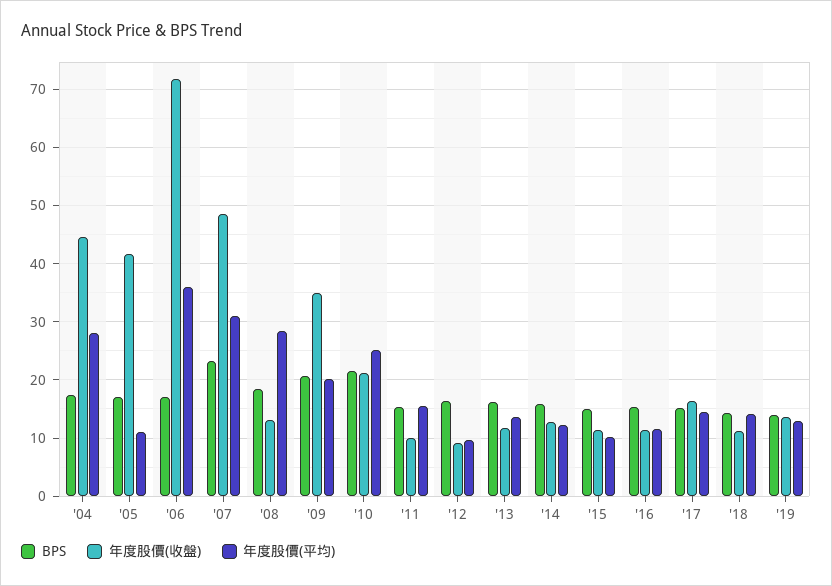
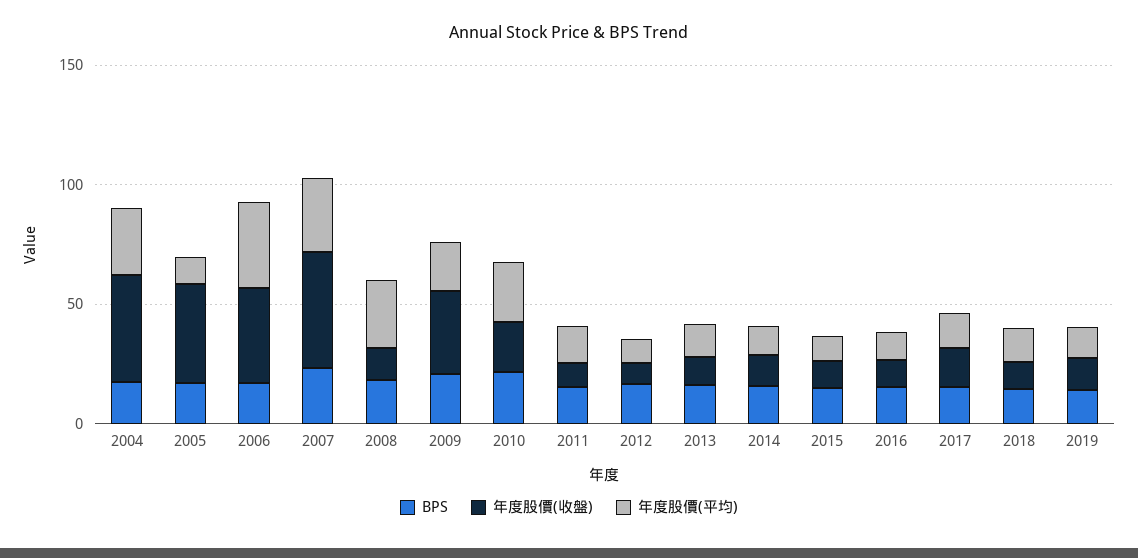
  {
    "BPS": {
      "'04": 18,
      "'05": 18,
      "'06": 18,
      "'07": 24,
      "'08": 18,
      "'09": 20,
      "'10": 22,
      "'11": 16,
      "'12": 16,
      "'13": 16,
      "'14": 16,
      "'15": 14,
      "'16": 16,
      "'17": 16,
      "'18": 14,
      "'19": 14
    },
    "年度股價(收盤)": {
      "'04": 44,
      "'05": 42,
-     "'06": 72,
+     "'06": 40,
      "'07": 48,
      "'08": 14,
      "'09": 34,
      "'10": 22,
      "'11": 10,
      "'12": 10,
      "'13": 12,
      "'14": 12,
      "'15": 12,
      "'16": 12,
      "'17": 16,
      "'18": 12,
      "'19": 14
    },
    "年度股價(平均)": {
      "'04": 28,
      "'05": 12,
      "'06": 36,
      "'07": 32,
      "'08": 28,
      "'09": 20,
      "'10": 26,
      "'11": 16,
      "'12": 10,
      "'13": 14,
      "'14": 12,
      "'15": 10,
      "'16": 12,
      "'17": 14,
      "'18": 14,
      "'19": 14
    }
  }

